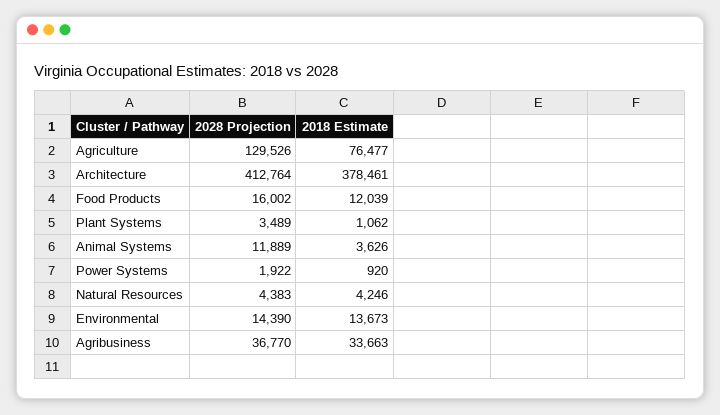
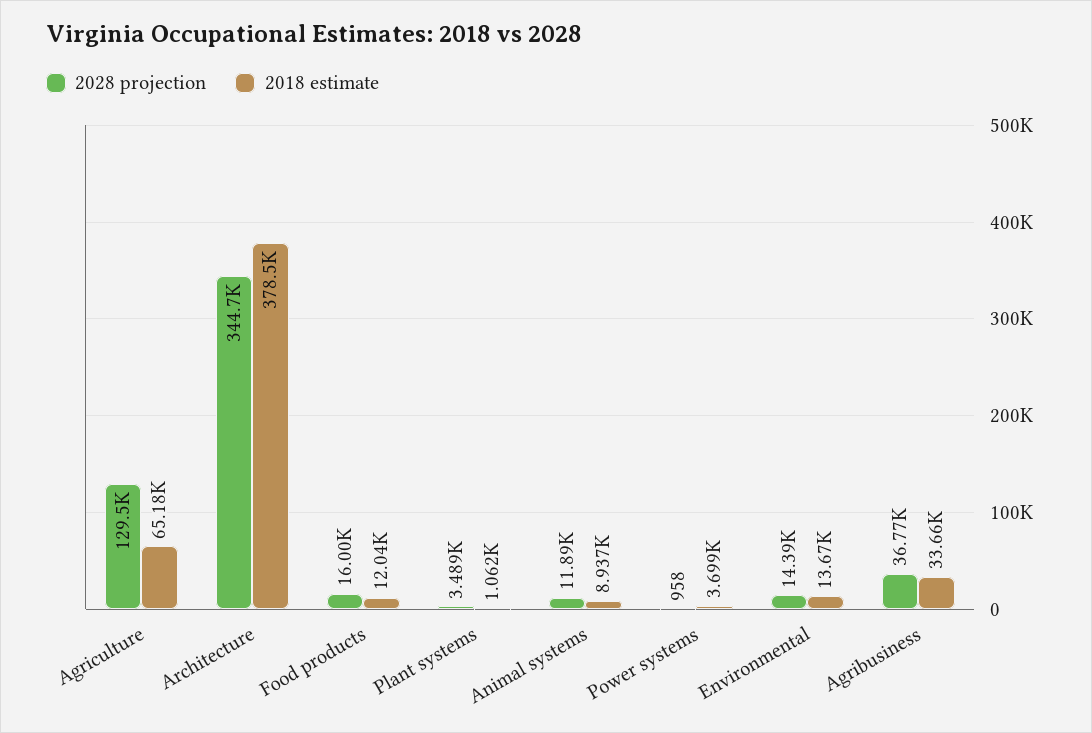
  {
    "2028 Projection": {
      "Agriculture": 129526,
-     "Architecture": 412764,
+     "Architecture": 344700,
      "Food Products": 16002,
      "Plant Systems": 3489,
      "Animal Systems": 11889,
-     "Power Systems": 1922,
+     "Power Systems": 958,
-     "Natural Resources": 4383,
      "Environmental": 14390,
      "Agribusiness": 36770
    },
    "2018 Estimate": {
-     "Agriculture": 76477,
+     "Agriculture": 65180,
      "Architecture": 378461,
      "Food Products": 12039,
      "Plant Systems": 1062,
-     "Animal Systems": 3626,
+     "Animal Systems": 8937,
-     "Power Systems": 920,
+     "Power Systems": 3699,
-     "Natural Resources": 4246,
      "Environmental": 13673,
      "Agribusiness": 33663
    }
  }

